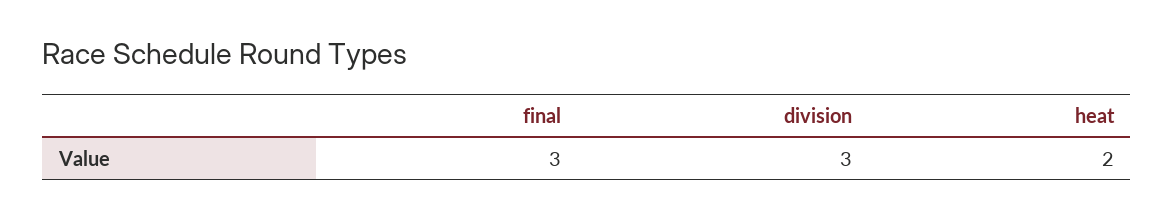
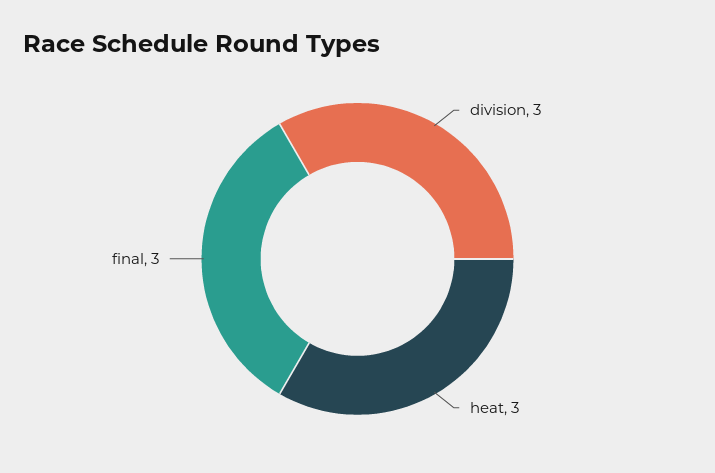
  {
    "final": 3,
    "division": 3,
-   "heat": 2
+   "heat": 3
  }

